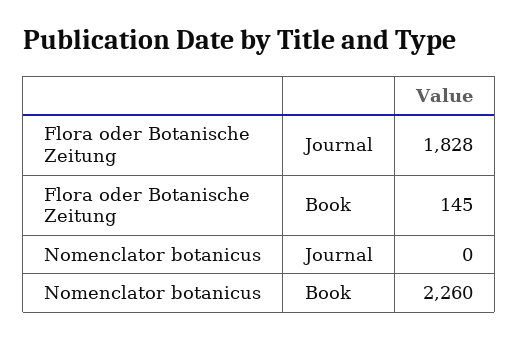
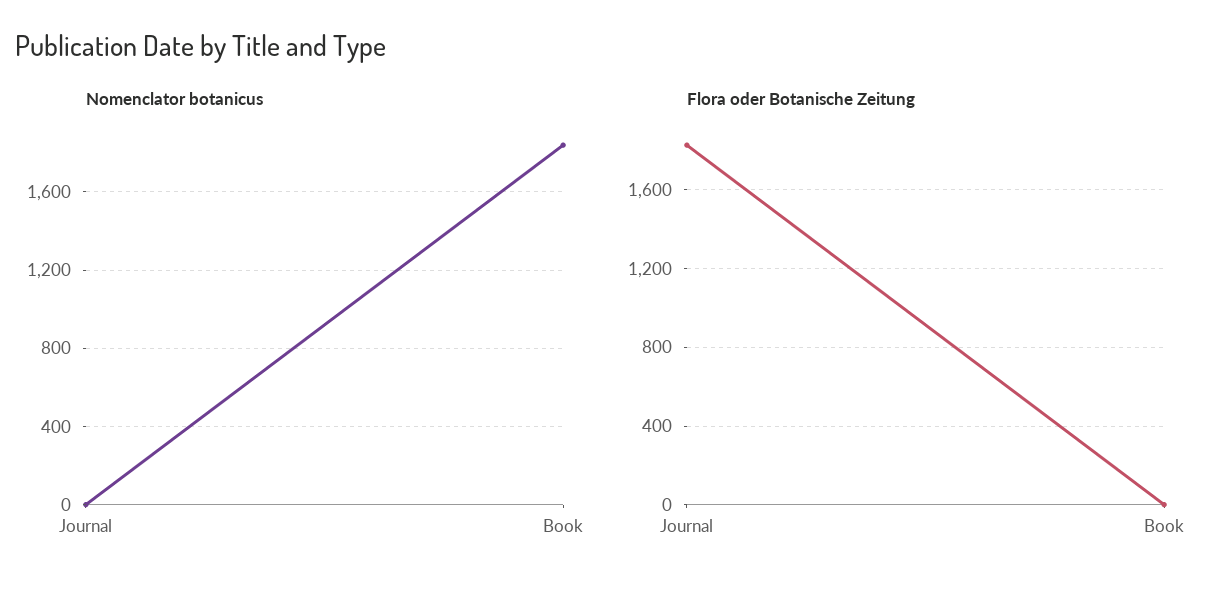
  {
    "Flora oder Botanische Zeitung": {
      "Journal": 1828,
-     "Book": 145
+     "Book": 0
    },
    "Nomenclator botanicus": {
      "Journal": 0,
-     "Book": 2260
+     "Book": 1850
    }
  }

